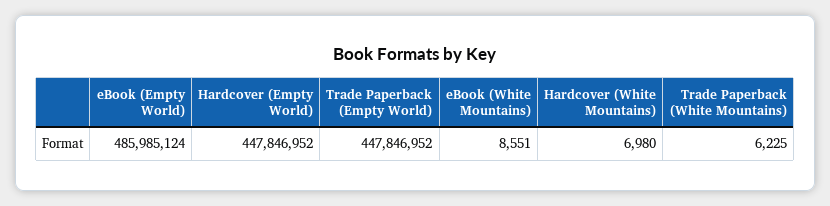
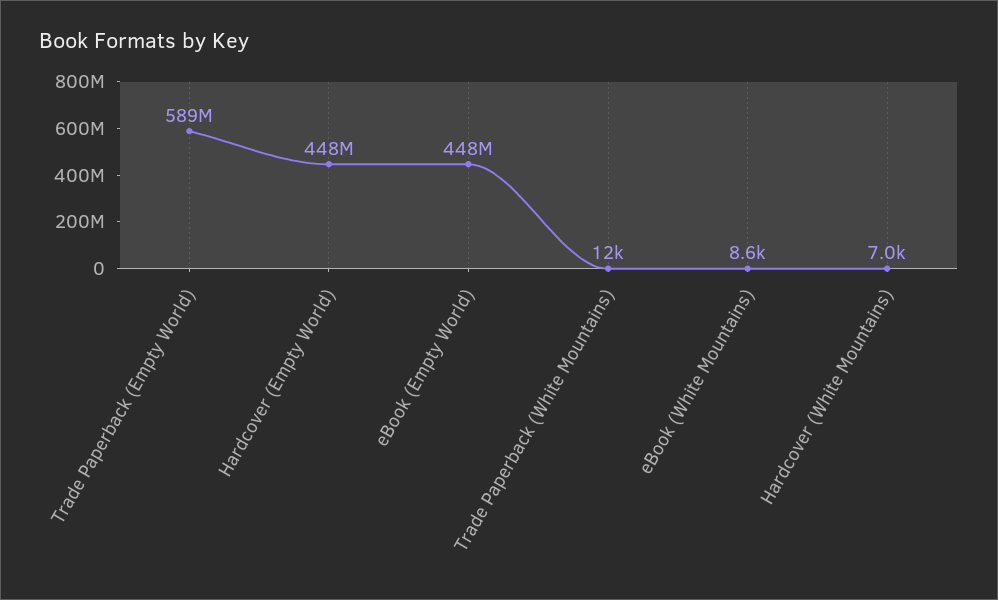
  {
-   "eBook (Empty World)": 485985124,
+   "eBook (Empty World)": 448000000,
    "Hardcover (Empty World)": 447846952,
-   "Trade Paperback (Empty World)": 447846952,
+   "Trade Paperback (Empty World)": 589000000,
    "eBook (White Mountains)": 8551,
    "Hardcover (White Mountains)": 6980,
-   "Trade Paperback (White Mountains)": 6225
+   "Trade Paperback (White Mountains)": 12000
  }

